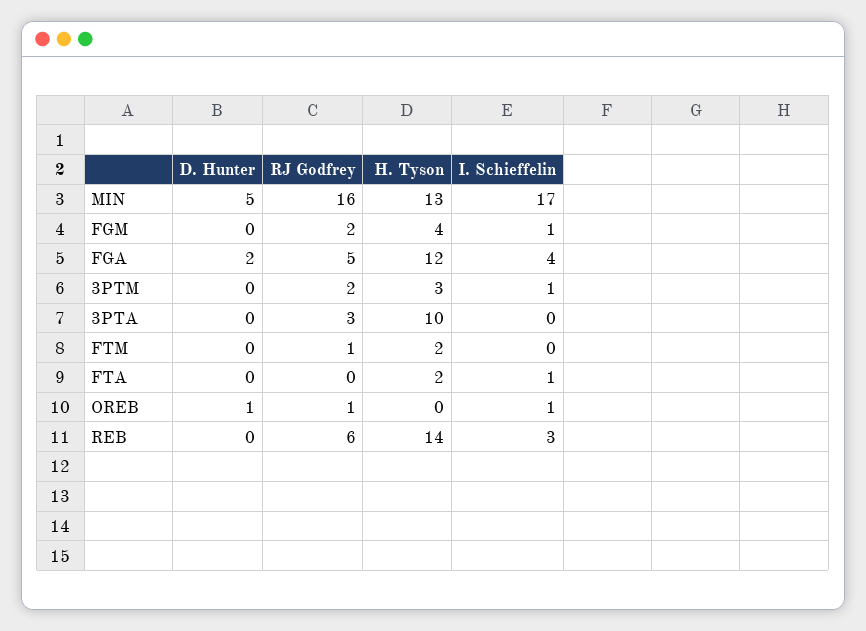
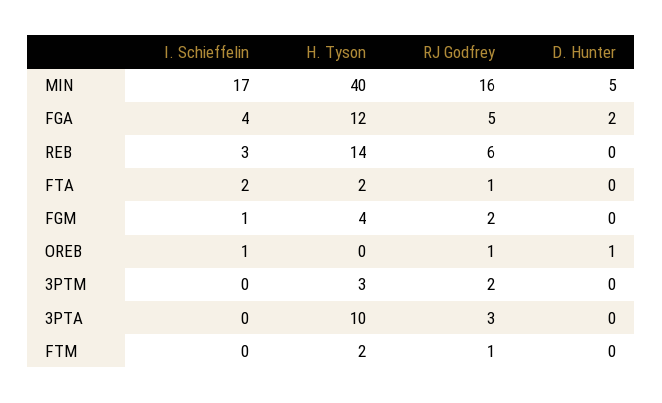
  {
    "D. Hunter": {
      "MIN": 5,
      "FGM": 0,
      "FGA": 2,
      "3PTM": 0,
      "3PTA": 0,
      "FTM": 0,
      "FTA": 0,
      "OREB": 1,
      "REB": 0
    },
    "RJ Godfrey": {
      "MIN": 16,
      "FGM": 2,
      "FGA": 5,
      "3PTM": 2,
      "3PTA": 3,
      "FTM": 1,
-     "FTA": 0,
+     "FTA": 1,
      "OREB": 1,
      "REB": 6
    },
    "H. Tyson": {
-     "MIN": 13,
+     "MIN": 40,
      "FGM": 4,
      "FGA": 12,
      "3PTM": 3,
      "3PTA": 10,
      "FTM": 2,
      "FTA": 2,
      "OREB": 0,
      "REB": 14
    },
    "I. Schieffelin": {
      "MIN": 17,
      "FGM": 1,
      "FGA": 4,
-     "3PTM": 1,
+     "3PTM": 0,
      "3PTA": 0,
      "FTM": 0,
-     "FTA": 1,
+     "FTA": 2,
      "OREB": 1,
      "REB": 3
    }
  }

